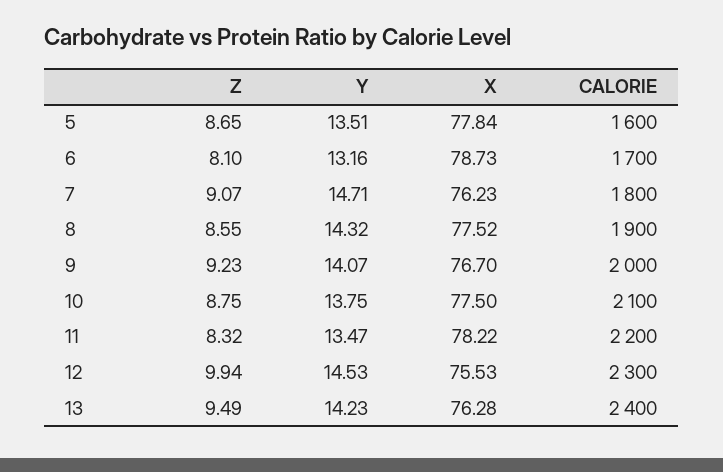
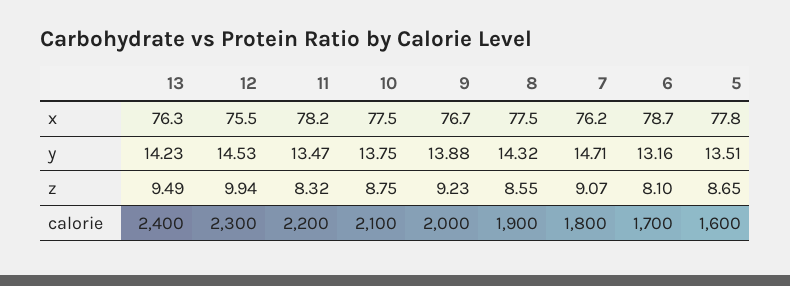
  {
    "Z": {
      "5": 8.65,
      "6": 8.1,
      "7": 9.07,
      "8": 8.55,
      "9": 9.23,
      "10": 8.75,
      "11": 8.32,
      "12": 9.94,
      "13": 9.49
    },
    "Y": {
      "5": 13.51,
      "6": 13.16,
      "7": 14.71,
      "8": 14.32,
-     "9": 14.07,
+     "9": 13.88,
      "10": 13.75,
      "11": 13.47,
      "12": 14.53,
      "13": 14.23
    },
    "X": {
      "5": 77.84,
      "6": 78.73,
      "7": 76.23,
      "8": 77.52,
      "9": 76.7,
      "10": 77.5,
      "11": 78.22,
      "12": 75.53,
      "13": 76.28
    },
    "CALORIE": {
      "5": 1600,
      "6": 1700,
      "7": 1800,
      "8": 1900,
      "9": 2000,
      "10": 2100,
      "11": 2200,
      "12": 2300,
      "13": 2400
    }
  }

